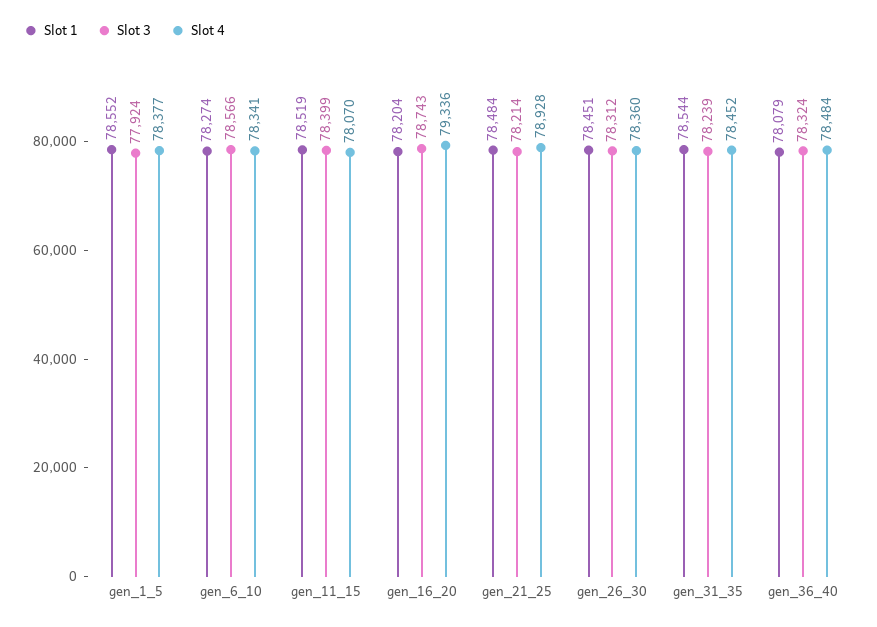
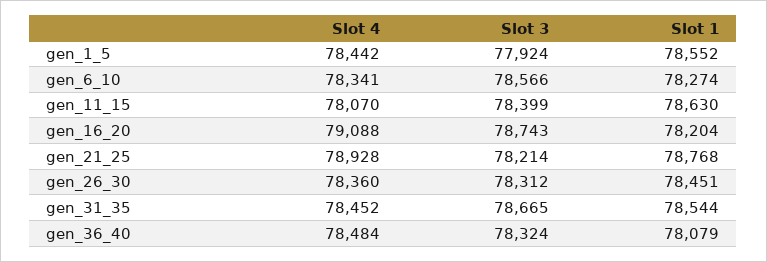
  {
    "Slot 1": {
      "gen_1_5": 78552,
      "gen_6_10": 78274,
-     "gen_11_15": 78519,
+     "gen_11_15": 78630,
      "gen_16_20": 78204,
-     "gen_21_25": 78484,
+     "gen_21_25": 78768,
      "gen_26_30": 78451,
      "gen_31_35": 78544,
      "gen_36_40": 78079
    },
    "Slot 3": {
      "gen_1_5": 77924,
      "gen_6_10": 78566,
      "gen_11_15": 78399,
      "gen_16_20": 78743,
      "gen_21_25": 78214,
      "gen_26_30": 78312,
-     "gen_31_35": 78239,
+     "gen_31_35": 78665,
      "gen_36_40": 78324
    },
    "Slot 4": {
-     "gen_1_5": 78377,
+     "gen_1_5": 78442,
      "gen_6_10": 78341,
      "gen_11_15": 78070,
-     "gen_16_20": 79336,
+     "gen_16_20": 79088,
      "gen_21_25": 78928,
      "gen_26_30": 78360,
      "gen_31_35": 78452,
      "gen_36_40": 78484
    }
  }

